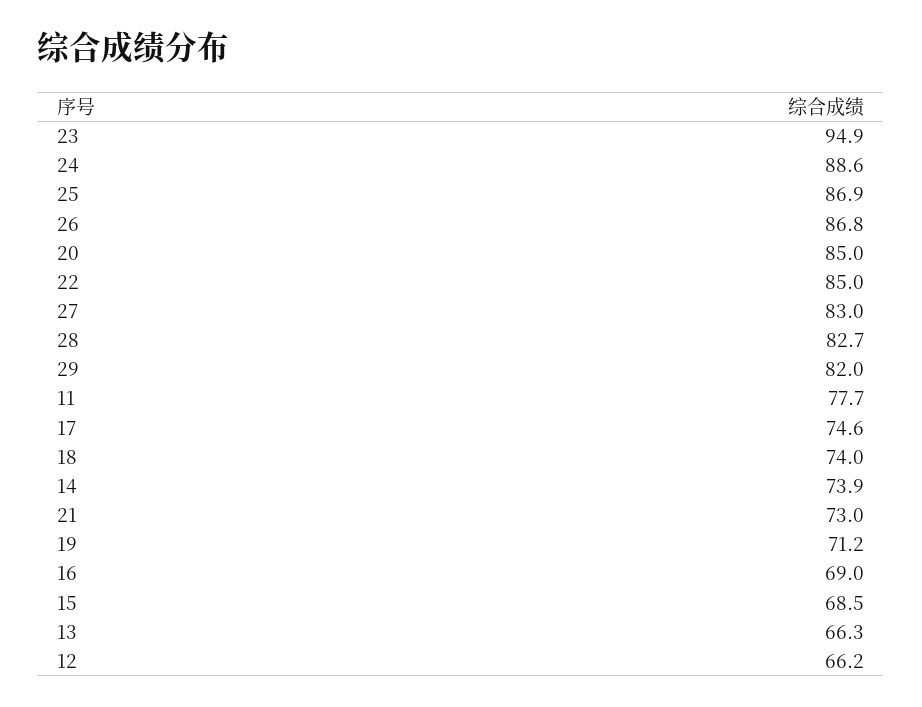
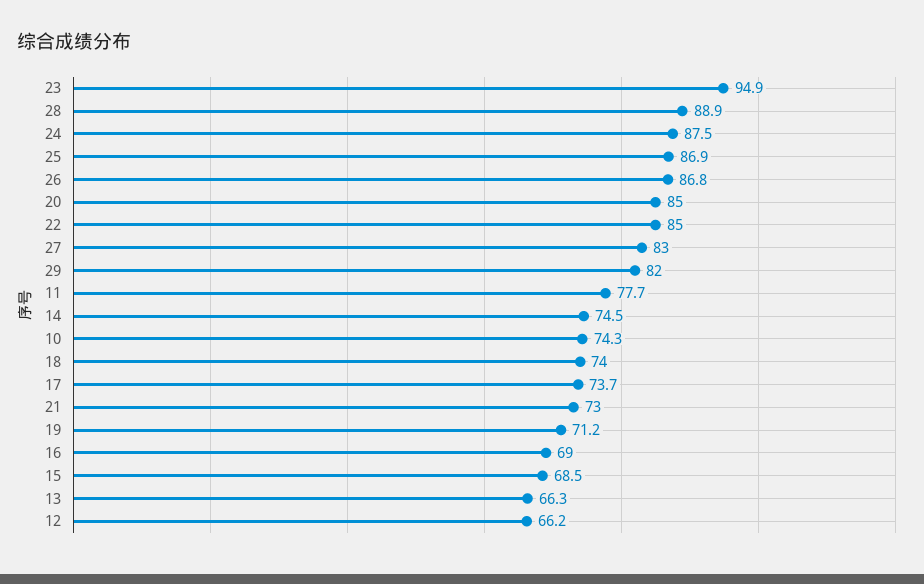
  {
    "23": 94.9,
-   "24": 88.6,
+   "24": 87.5,
    "25": 86.9,
    "26": 86.8,
    "20": 85,
    "22": 85,
    "27": 83,
-   "28": 82.7,
+   "28": 88.9,
    "29": 82,
    "11": 77.7,
-   "17": 74.6,
+   "17": 73.7,
    "18": 74,
-   "14": 73.9,
+   "14": 74.5,
    "21": 73,
    "19": 71.2,
    "16": 69,
    "15": 68.5,
    "13": 66.3,
-   "12": 66.2
+   "12": 66.2,
+   "10": 74.3
  }

